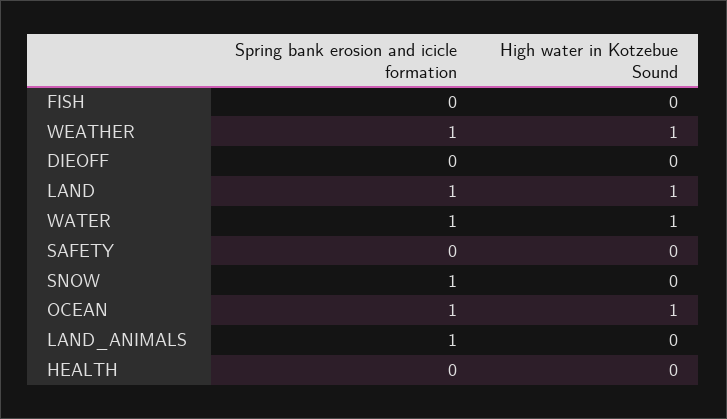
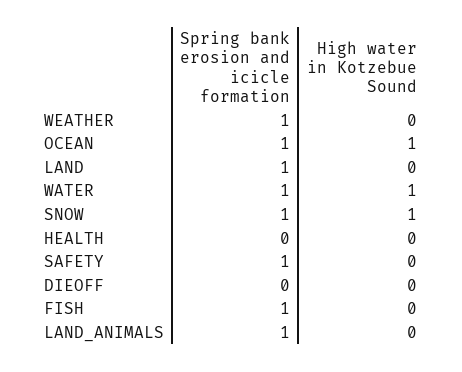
  {
    "Spring bank erosion and icicle formation": {
-     "FISH": 0,
+     "FISH": 1,
      "WEATHER": 1,
      "DIEOFF": 0,
      "LAND": 1,
      "WATER": 1,
-     "SAFETY": 0,
+     "SAFETY": 1,
      "SNOW": 1,
      "OCEAN": 1,
      "LAND_ANIMALS": 1,
      "HEALTH": 0
    },
    "High water in Kotzebue Sound": {
      "FISH": 0,
-     "WEATHER": 1,
+     "WEATHER": 0,
      "DIEOFF": 0,
-     "LAND": 1,
+     "LAND": 0,
      "WATER": 1,
      "SAFETY": 0,
-     "SNOW": 0,
+     "SNOW": 1,
      "OCEAN": 1,
      "LAND_ANIMALS": 0,
      "HEALTH": 0
    }
  }

